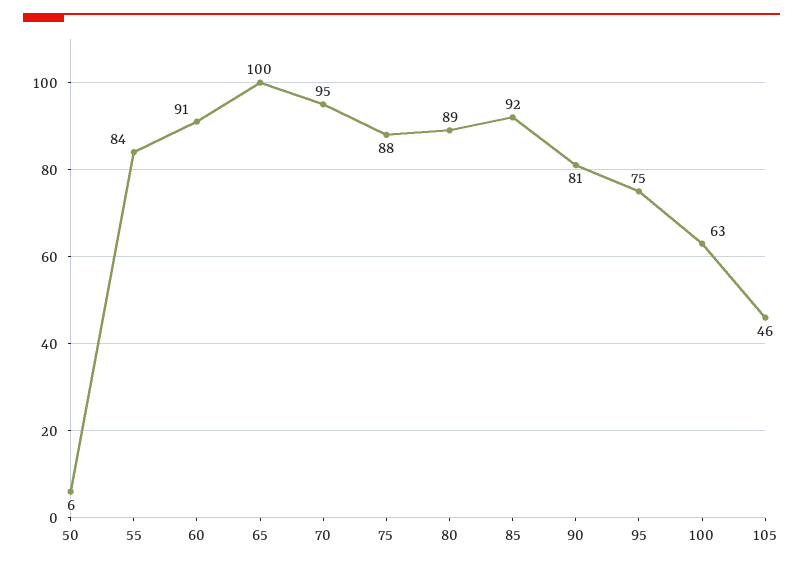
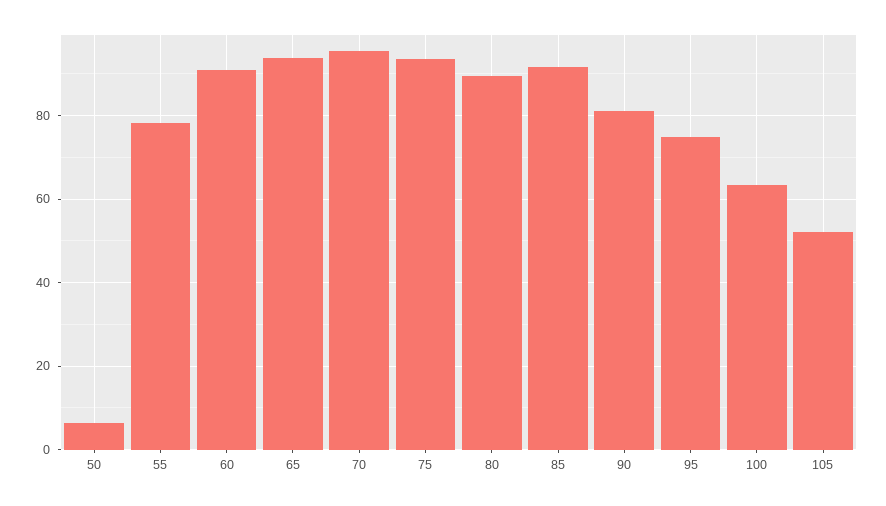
  {
    "50": 6,
-   "55": 84,
+   "55": 78,
    "60": 91,
-   "65": 100,
+   "65": 94,
    "70": 95,
-   "75": 88,
+   "75": 94,
    "80": 89,
    "85": 92,
    "90": 81,
    "95": 75,
    "100": 63,
-   "105": 46
+   "105": 52
  }

